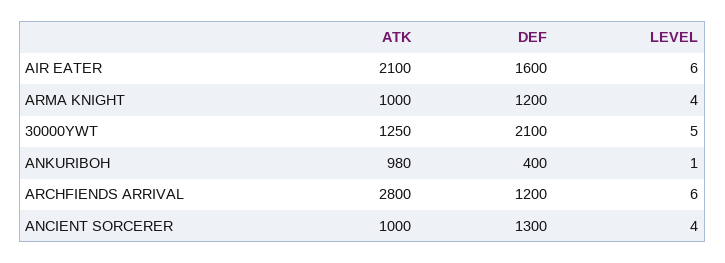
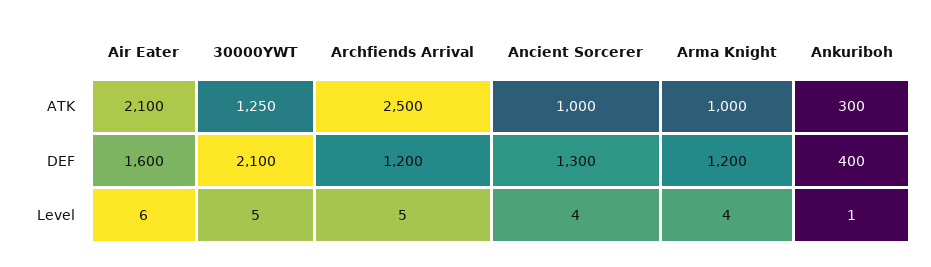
  {
    "ATK": {
      "AIR EATER": 2100,
      "ARMA KNIGHT": 1000,
      "30000YWT": 1250,
-     "ANKURIBOH": 980,
+     "ANKURIBOH": 300,
-     "ARCHFIENDS ARRIVAL": 2800,
+     "ARCHFIENDS ARRIVAL": 2500,
      "ANCIENT SORCERER": 1000
    },
    "DEF": {
      "AIR EATER": 1600,
      "ARMA KNIGHT": 1200,
      "30000YWT": 2100,
      "ANKURIBOH": 400,
      "ARCHFIENDS ARRIVAL": 1200,
      "ANCIENT SORCERER": 1300
    },
    "LEVEL": {
      "AIR EATER": 6,
      "ARMA KNIGHT": 4,
      "30000YWT": 5,
      "ANKURIBOH": 1,
-     "ARCHFIENDS ARRIVAL": 6,
+     "ARCHFIENDS ARRIVAL": 5,
      "ANCIENT SORCERER": 4
    }
  }

